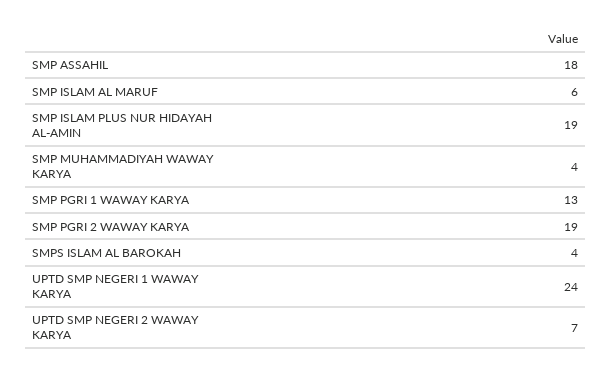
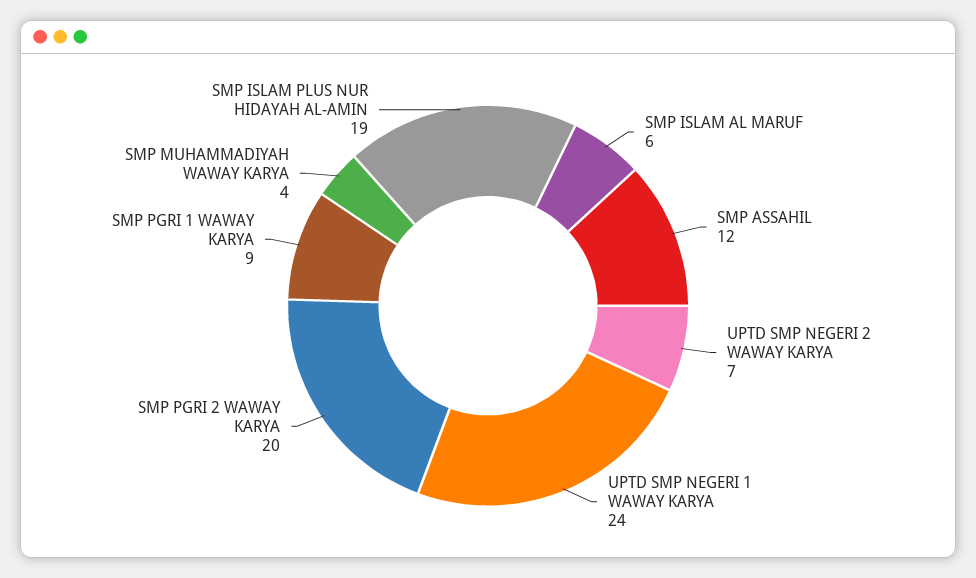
  {
-   "SMP ASSAHIL": 18,
+   "SMP ASSAHIL": 12,
    "SMP ISLAM AL MARUF": 6,
    "SMP ISLAM PLUS NUR HIDAYAH AL-AMIN": 19,
    "SMP MUHAMMADIYAH WAWAY KARYA": 4,
-   "SMP PGRI 1 WAWAY KARYA": 13,
+   "SMP PGRI 1 WAWAY KARYA": 9,
-   "SMP PGRI 2 WAWAY KARYA": 19,
+   "SMP PGRI 2 WAWAY KARYA": 20,
-   "SMPS ISLAM AL BAROKAH": 4,
    "UPTD SMP NEGERI 1 WAWAY KARYA": 24,
    "UPTD SMP NEGERI 2 WAWAY KARYA": 7
  }

